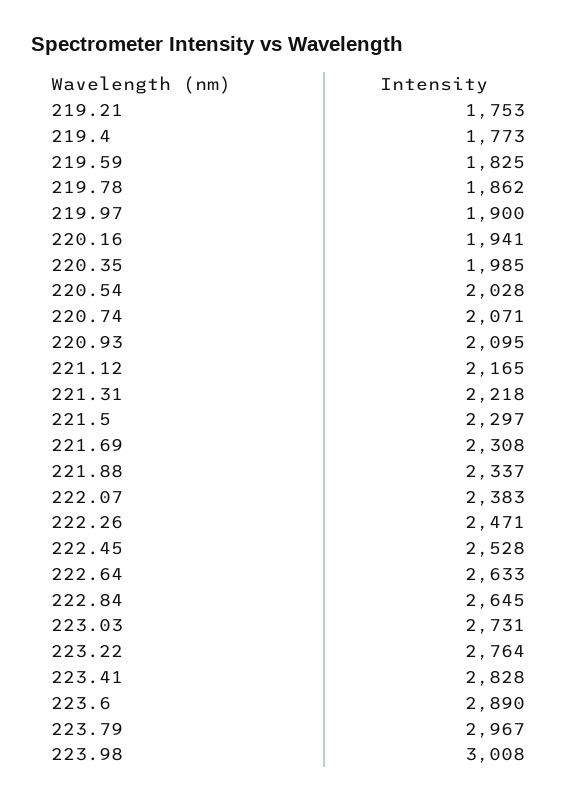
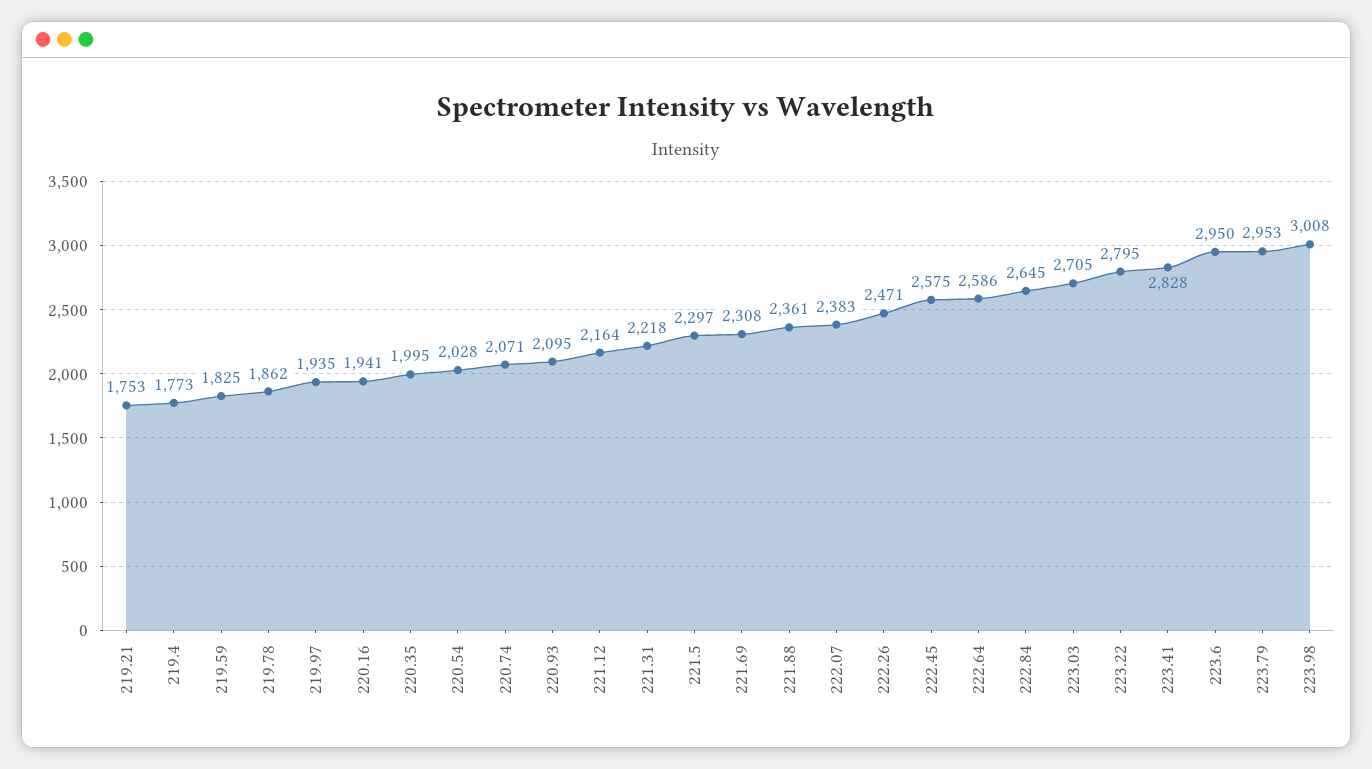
  {
    "219.21": 1753,
    "219.4": 1773,
    "219.59": 1825,
    "219.78": 1862,
-   "219.97": 1900,
+   "219.97": 1935,
    "220.16": 1941,
-   "220.35": 1985,
+   "220.35": 1995,
    "220.54": 2028,
    "220.74": 2071,
    "220.93": 2095,
-   "221.12": 2165,
+   "221.12": 2164,
    "221.31": 2218,
    "221.5": 2297,
    "221.69": 2308,
-   "221.88": 2337,
+   "221.88": 2361,
    "222.07": 2383,
    "222.26": 2471,
-   "222.45": 2528,
+   "222.45": 2575,
-   "222.64": 2633,
+   "222.64": 2586,
    "222.84": 2645,
-   "223.03": 2731,
+   "223.03": 2705,
-   "223.22": 2764,
+   "223.22": 2795,
    "223.41": 2828,
-   "223.6": 2890,
+   "223.6": 2950,
-   "223.79": 2967,
+   "223.79": 2953,
    "223.98": 3008
  }

